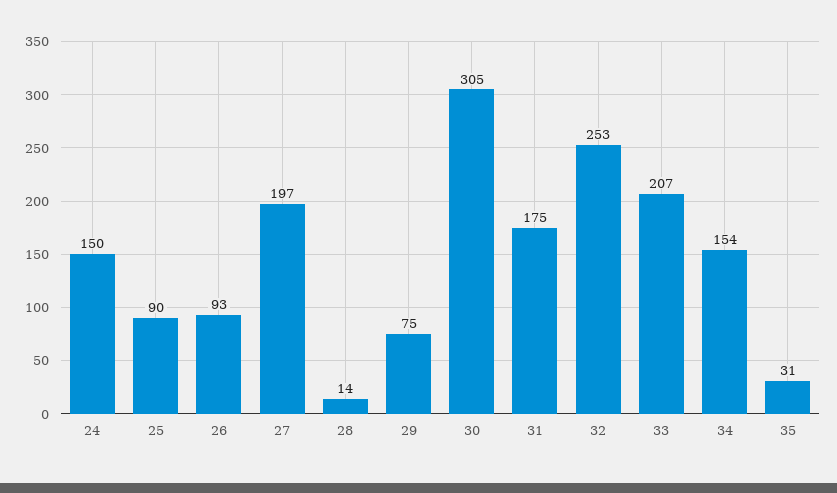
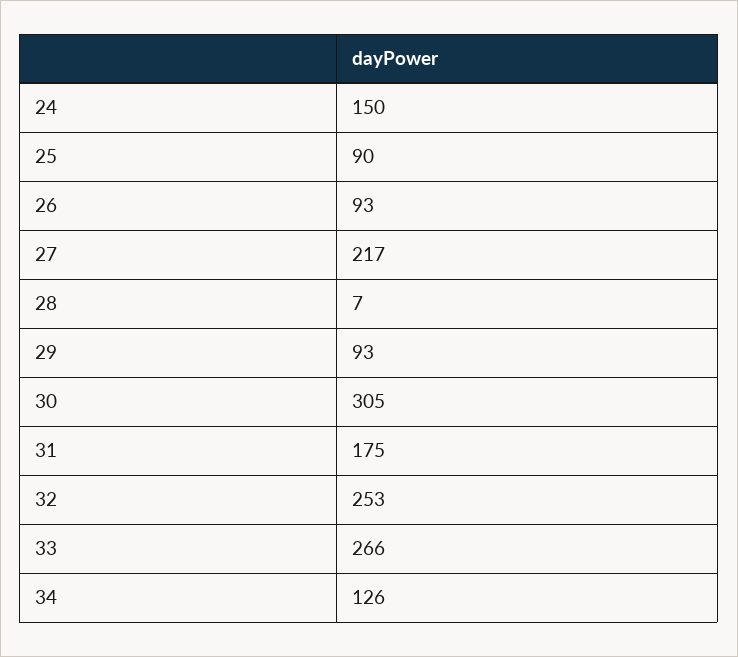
  {
    "24": 150,
    "25": 90,
    "26": 93,
-   "27": 197,
+   "27": 217,
-   "28": 14,
+   "28": 7,
-   "29": 75,
+   "29": 93,
    "30": 305,
    "31": 175,
    "32": 253,
-   "33": 207,
+   "33": 266,
-   "34": 154,
+   "34": 126
-   "35": 31
  }

